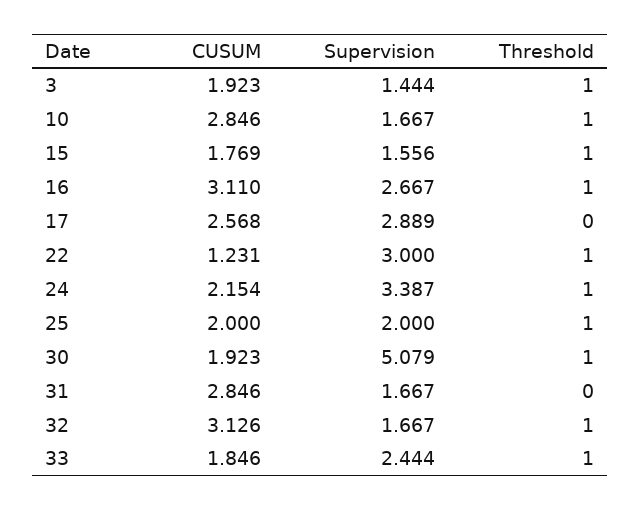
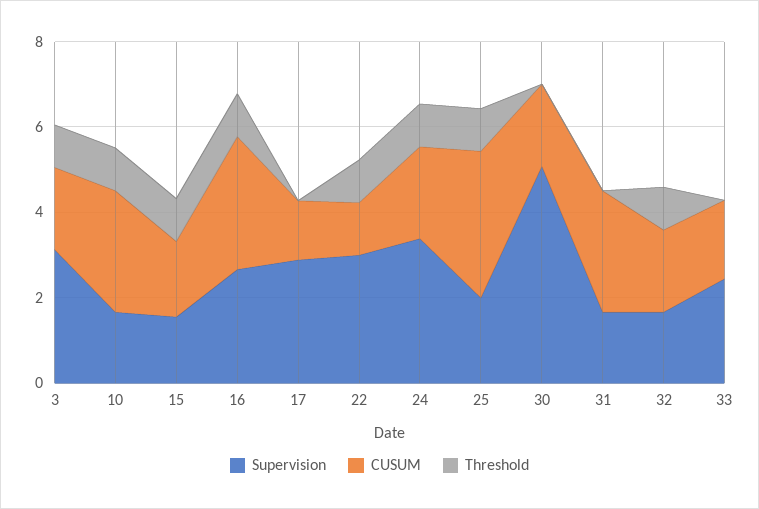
  {
    "CUSUM": {
      "3": 1.923,
      "10": 2.846,
      "15": 1.769,
      "16": 3.11,
-     "17": 2.568,
+     "17": 1.5,
      "22": 1.231,
      "24": 2.154,
-     "25": 2,
+     "25": 3.5,
      "30": 1.923,
      "31": 2.846,
-     "32": 3.126,
+     "32": 2,
      "33": 1.846
    },
    "Supervision": {
-     "3": 1.444,
+     "3": 3,
      "10": 1.667,
      "15": 1.556,
      "16": 2.667,
      "17": 2.889,
      "22": 3,
      "24": 3.387,
      "25": 2,
      "30": 5.079,
      "31": 1.667,
      "32": 1.667,
      "33": 2.444
    },
    "Threshold": {
      "3": 1,
      "10": 1,
      "15": 1,
      "16": 1,
      "17": 0,
      "22": 1,
      "24": 1,
      "25": 1,
-     "30": 1,
+     "30": 0,
      "31": 0,
      "32": 1,
-     "33": 1
+     "33": 0
    }
  }

